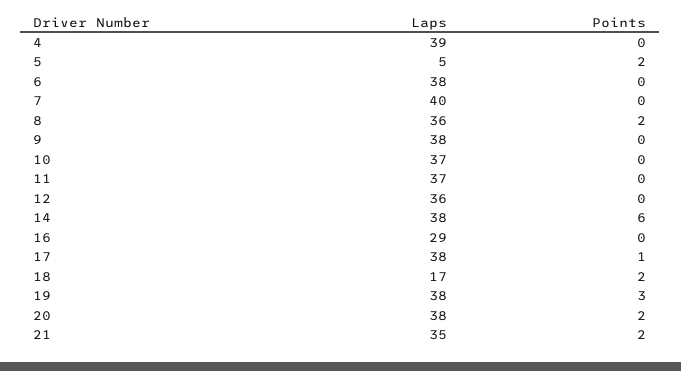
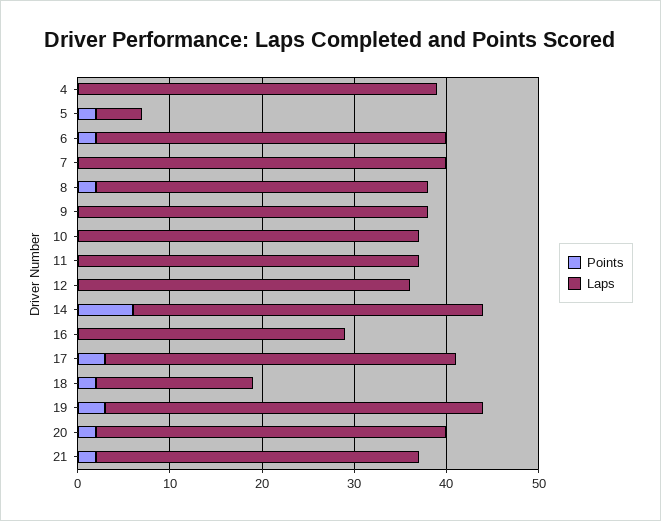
  {
    "Laps": {
      "4": 39,
      "5": 5,
      "6": 38,
      "7": 40,
      "8": 36,
      "9": 38,
      "10": 37,
      "11": 37,
      "12": 36,
      "14": 38,
      "16": 29,
      "17": 38,
      "18": 17,
-     "19": 38,
+     "19": 41,
      "20": 38,
      "21": 35
    },
    "Points": {
      "4": 0,
      "5": 2,
-     "6": 0,
+     "6": 2,
      "7": 0,
      "8": 2,
      "9": 0,
      "10": 0,
      "11": 0,
      "12": 0,
      "14": 6,
      "16": 0,
-     "17": 1,
+     "17": 3,
      "18": 2,
      "19": 3,
      "20": 2,
      "21": 2
    }
  }

